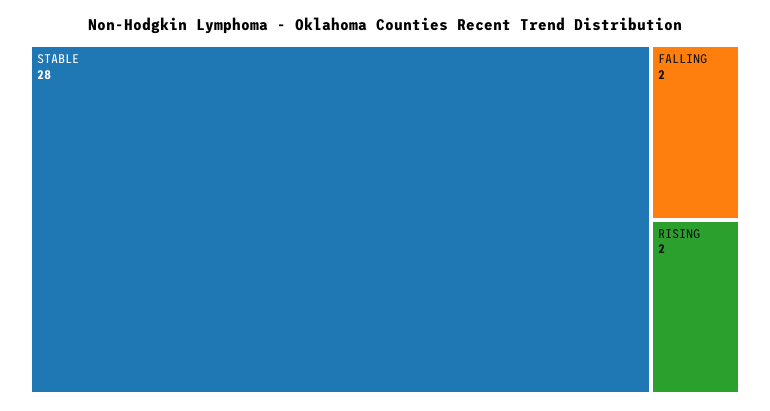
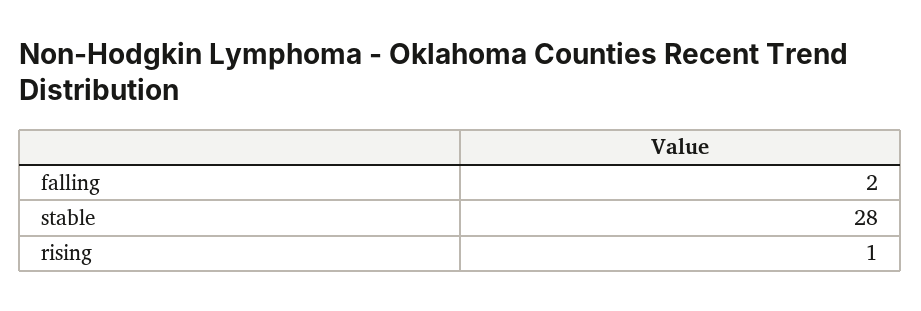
  {
    "STABLE": 28,
    "FALLING": 2,
-   "RISING": 2
+   "RISING": 1
  }

